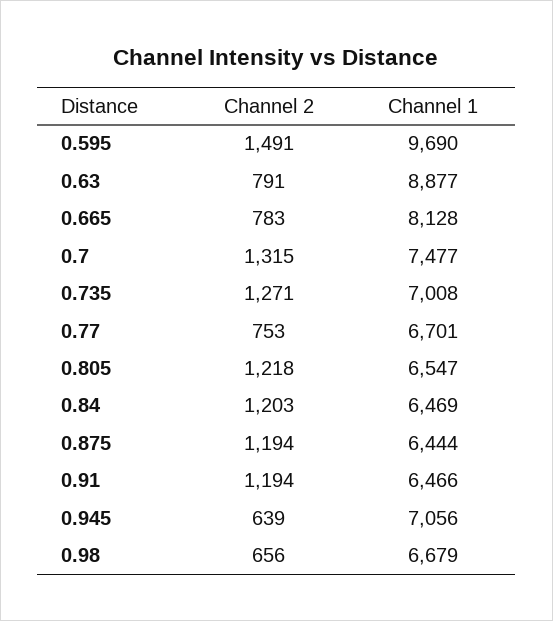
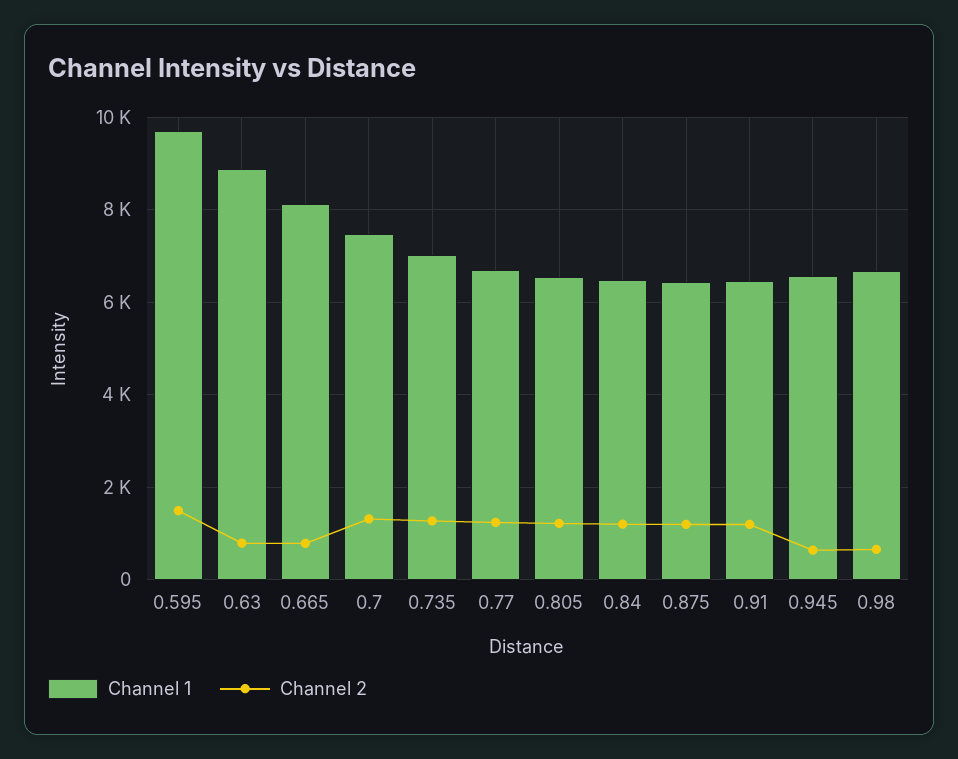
  {
    "Channel 2": {
      "0.595": 1491,
      "0.63": 791,
      "0.665": 783,
      "0.7": 1315,
      "0.735": 1271,
-     "0.77": 753,
+     "0.77": 1200,
      "0.805": 1218,
      "0.84": 1203,
      "0.875": 1194,
      "0.91": 1194,
      "0.945": 639,
      "0.98": 656
    },
    "Channel 1": {
      "0.595": 9690,
      "0.63": 8877,
      "0.665": 8128,
      "0.7": 7477,
      "0.735": 7008,
      "0.77": 6701,
      "0.805": 6547,
      "0.84": 6469,
      "0.875": 6444,
      "0.91": 6466,
-     "0.945": 7056,
+     "0.945": 6600,
      "0.98": 6679
    }
  }

